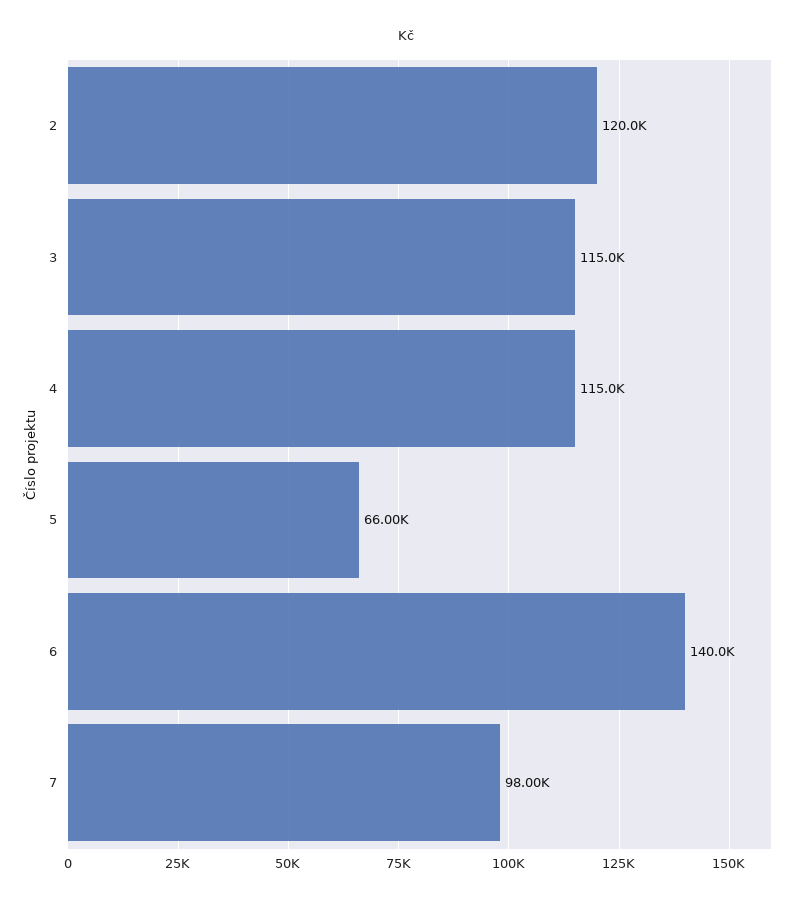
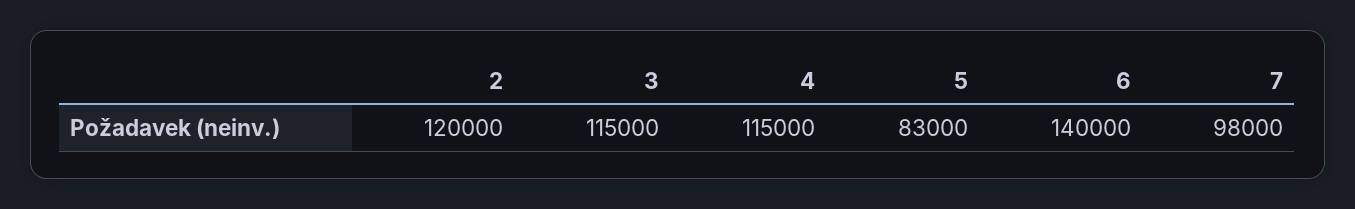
  {
    "2": 120000,
    "3": 115000,
    "4": 115000,
-   "5": 66000,
+   "5": 83000,
    "6": 140000,
    "7": 98000
  }

